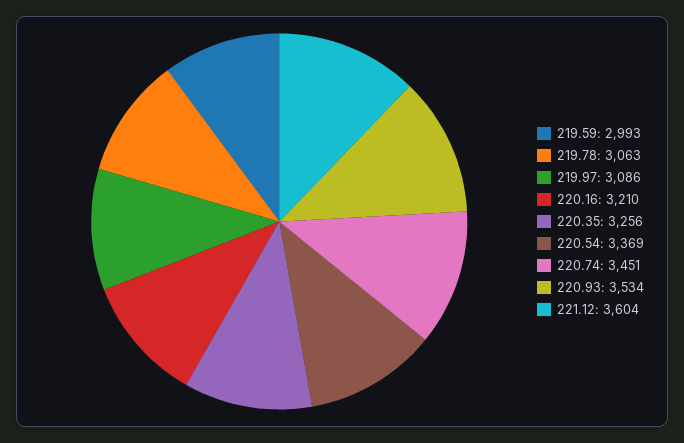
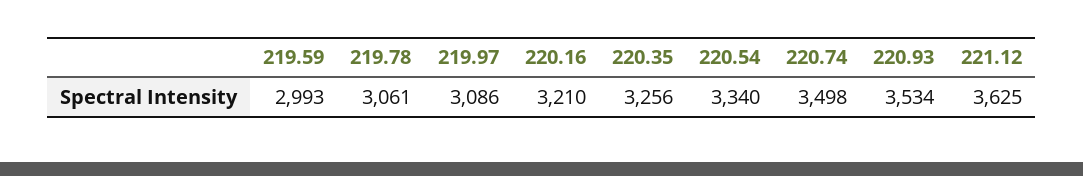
  {
    "219.59": 2993,
-   "219.78": 3063,
+   "219.78": 3061,
    "219.97": 3086,
    "220.16": 3210,
    "220.35": 3256,
-   "220.54": 3369,
+   "220.54": 3340,
-   "220.74": 3451,
+   "220.74": 3498,
    "220.93": 3534,
-   "221.12": 3604
+   "221.12": 3625
  }

